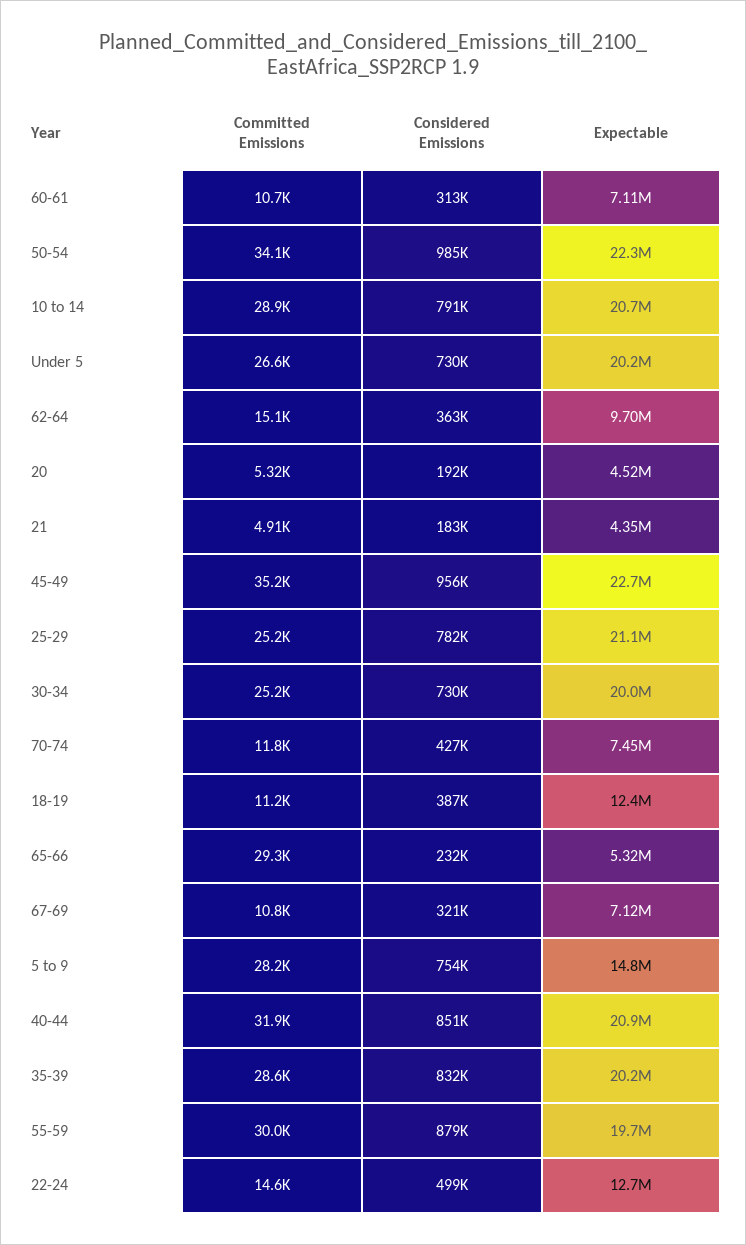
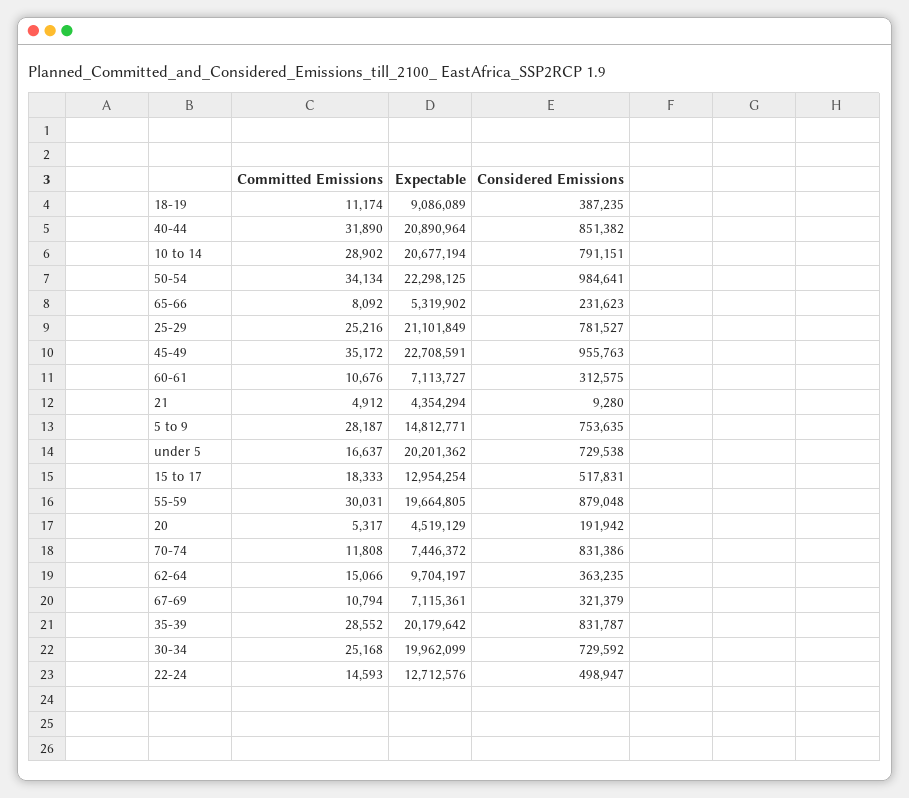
  {
    "Committed Emissions": {
      "60-61": 10676,
      "50-54": 34134,
      "10 to 14": 28902,
-     "Under 5": 26600,
+     "Under 5": 16637,
      "62-64": 15066,
      "20": 5317,
      "21": 4912,
      "45-49": 35172,
      "25-29": 25216,
      "30-34": 25168,
      "70-74": 11808,
      "18-19": 11174,
-     "65-66": 29300,
+     "65-66": 8092,
      "67-69": 10794,
      "5 to 9": 28187,
      "40-44": 31890,
      "35-39": 28552,
      "55-59": 30031,
-     "22-24": 14593
+     "22-24": 14593,
+     "15 to 17": 18333
    },
    "Considered Emissions": {
      "60-61": 312575,
      "50-54": 984641,
      "10 to 14": 791151,
      "Under 5": 729538,
      "62-64": 363235,
      "20": 191942,
-     "21": 183000,
+     "21": 9280,
      "45-49": 955763,
      "25-29": 781527,
      "30-34": 729592,
-     "70-74": 427000,
+     "70-74": 831386,
      "18-19": 387235,
      "65-66": 231623,
      "67-69": 321379,
      "5 to 9": 753635,
      "40-44": 851382,
      "35-39": 831787,
      "55-59": 879048,
-     "22-24": 498947
+     "22-24": 498947,
+     "15 to 17": 517831
    },
    "Expectable": {
      "60-61": 7113727,
      "50-54": 22298125,
      "10 to 14": 20677194,
      "Under 5": 20201362,
      "62-64": 9704197,
      "20": 4519129,
      "21": 4354294,
      "45-49": 22708591,
      "25-29": 21101849,
      "30-34": 19962099,
      "70-74": 7446372,
-     "18-19": 12400000,
+     "18-19": 9086089,
      "65-66": 5319902,
      "67-69": 7115361,
      "5 to 9": 14812771,
      "40-44": 20890964,
      "35-39": 20179642,
      "55-59": 19664805,
-     "22-24": 12712576
+     "22-24": 12712576,
+     "15 to 17": 12954254
    }
  }

